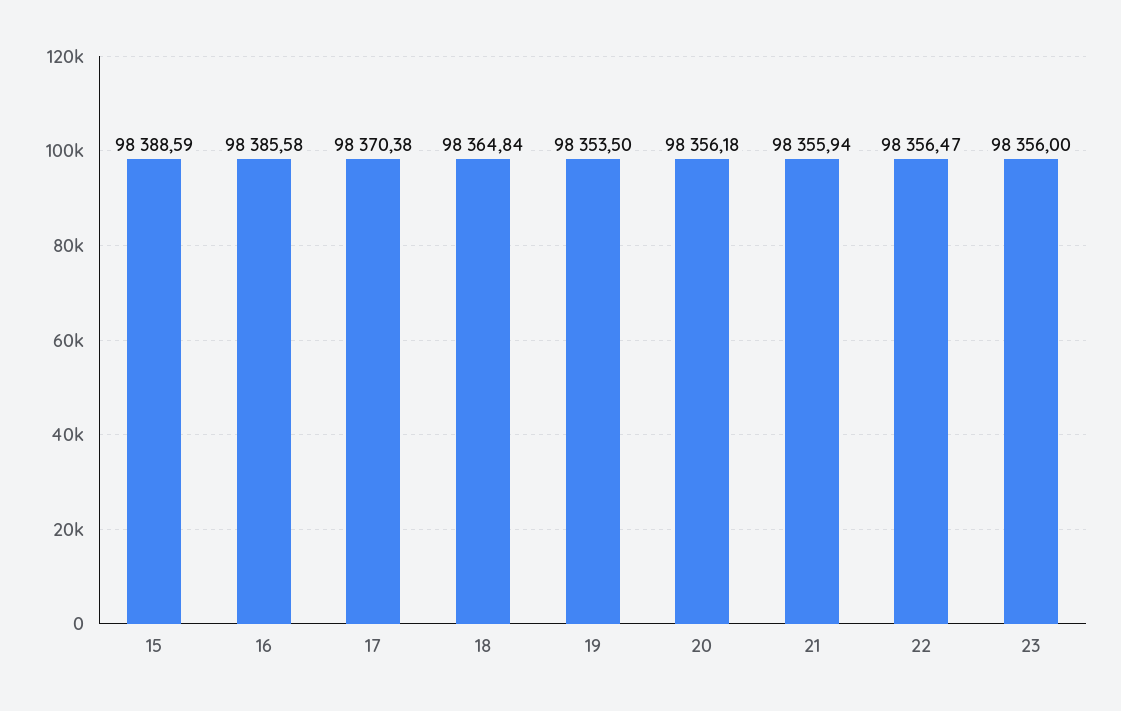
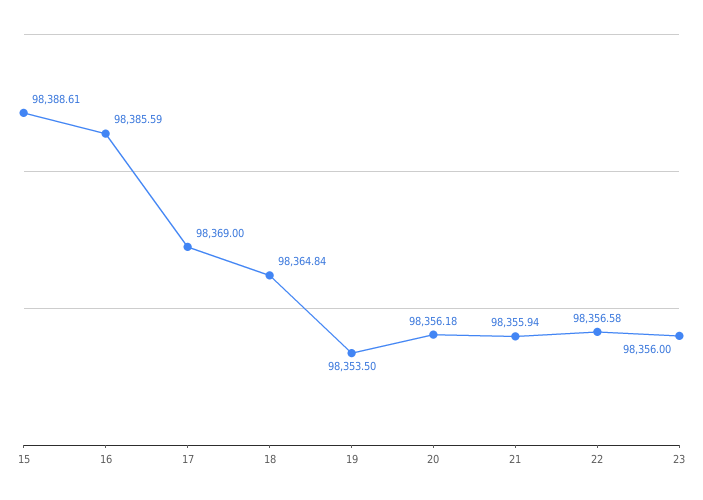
  {
-   "15": 98388.59,
+   "15": 98388.61,
-   "16": 98385.58,
+   "16": 98385.59,
-   "17": 98370.38,
+   "17": 98369,
    "18": 98364.84,
    "19": 98353.5,
    "20": 98356.18,
    "21": 98355.94,
-   "22": 98356.47,
+   "22": 98356.58,
    "23": 98356
  }

